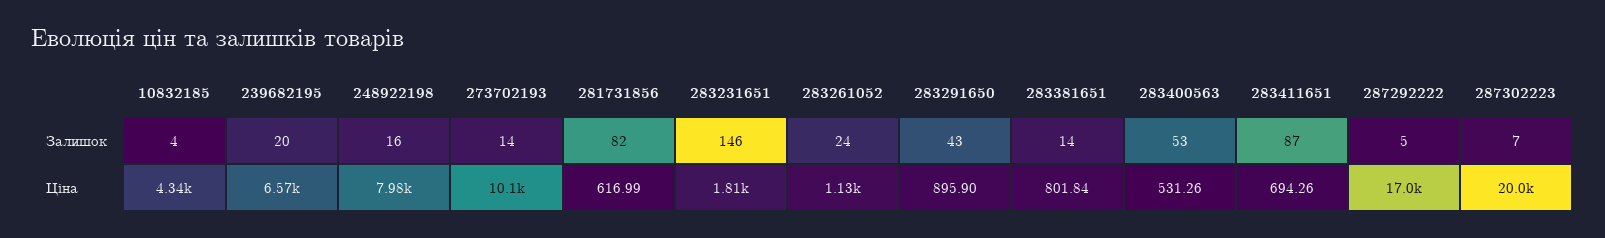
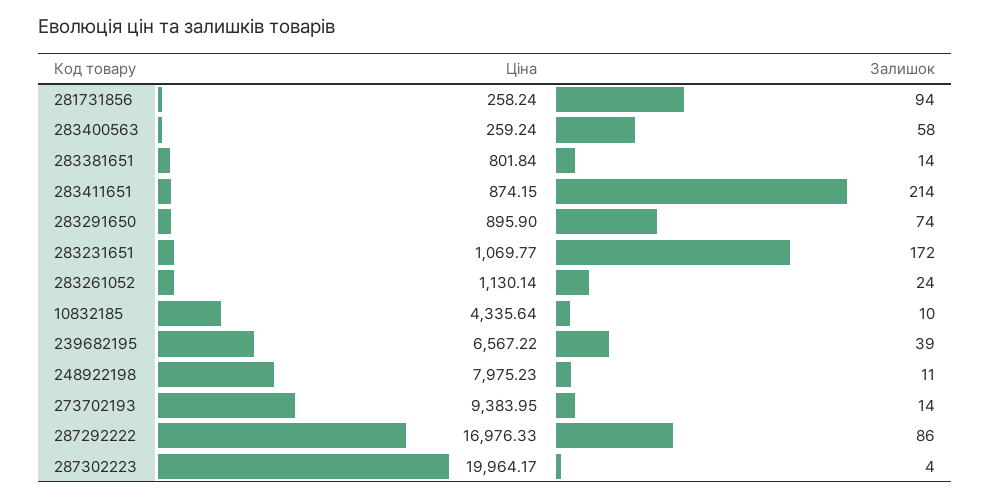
  {
    "10832185": {
-     "Залишок": 4,
+     "Залишок": 10,
      "Ціна": 4335.64
    },
    "239682195": {
-     "Залишок": 20,
+     "Залишок": 39,
      "Ціна": 6567.22
    },
    "248922198": {
-     "Залишок": 16,
+     "Залишок": 11,
      "Ціна": 7975.23
    },
    "273702193": {
      "Залишок": 14,
-     "Ціна": 10100
+     "Ціна": 9383.95
    },
    "281731856": {
-     "Залишок": 82,
+     "Залишок": 94,
-     "Ціна": 616.99
+     "Ціна": 258.24
    },
    "283231651": {
-     "Залишок": 146,
+     "Залишок": 172,
-     "Ціна": 1810
+     "Ціна": 1069.77
    },
    "283261052": {
      "Залишок": 24,
      "Ціна": 1130.14
    },
    "283291650": {
-     "Залишок": 43,
+     "Залишок": 74,
      "Ціна": 895.9
    },
    "283381651": {
      "Залишок": 14,
      "Ціна": 801.84
    },
    "283400563": {
-     "Залишок": 53,
+     "Залишок": 58,
-     "Ціна": 531.26
+     "Ціна": 259.24
    },
    "283411651": {
-     "Залишок": 87,
+     "Залишок": 214,
-     "Ціна": 694.26
+     "Ціна": 874.15
    },
    "287292222": {
-     "Залишок": 5,
+     "Залишок": 86,
      "Ціна": 16976.33
    },
    "287302223": {
-     "Залишок": 7,
+     "Залишок": 4,
      "Ціна": 19964.17
    }
  }

